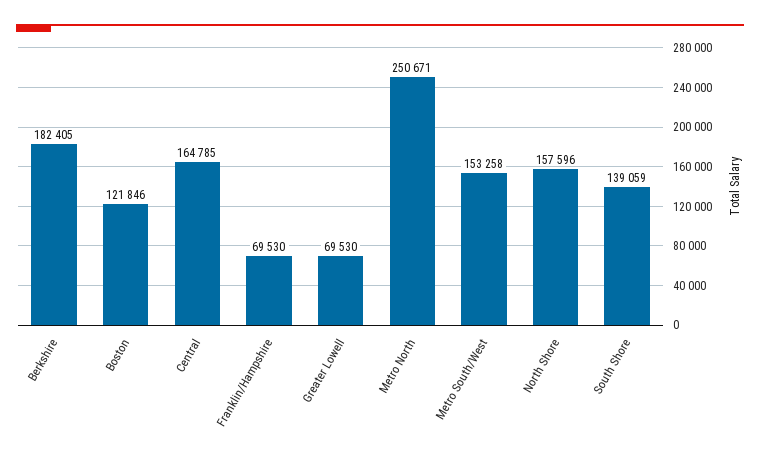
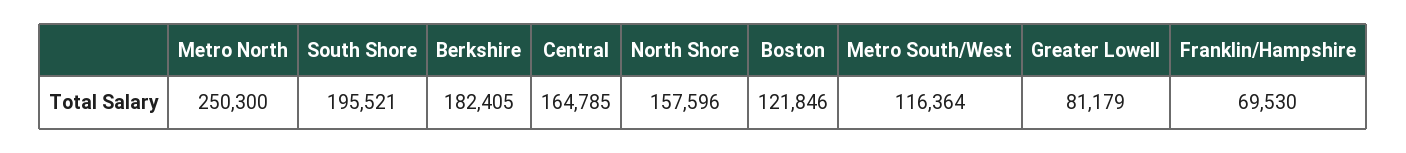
  {
    "Berkshire": 182405,
    "Boston": 121846,
    "Central": 164785,
    "Franklin/Hampshire": 69530,
-   "Greater Lowell": 69530,
+   "Greater Lowell": 81179,
-   "Metro North": 250671,
+   "Metro North": 250300,
-   "Metro South/West": 153258,
+   "Metro South/West": 116364,
    "North Shore": 157596,
-   "South Shore": 139059
+   "South Shore": 195521
  }

